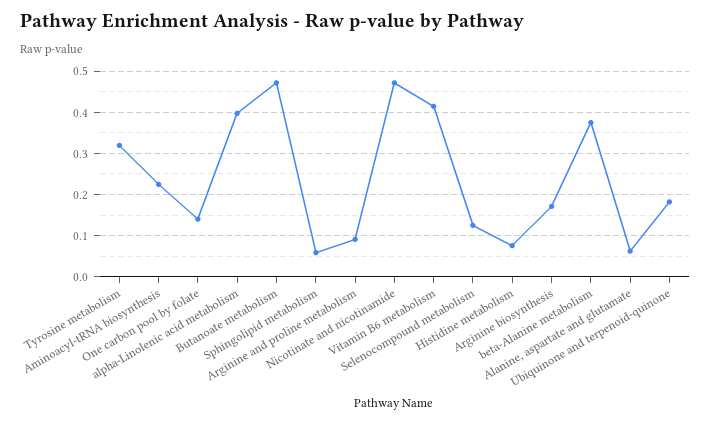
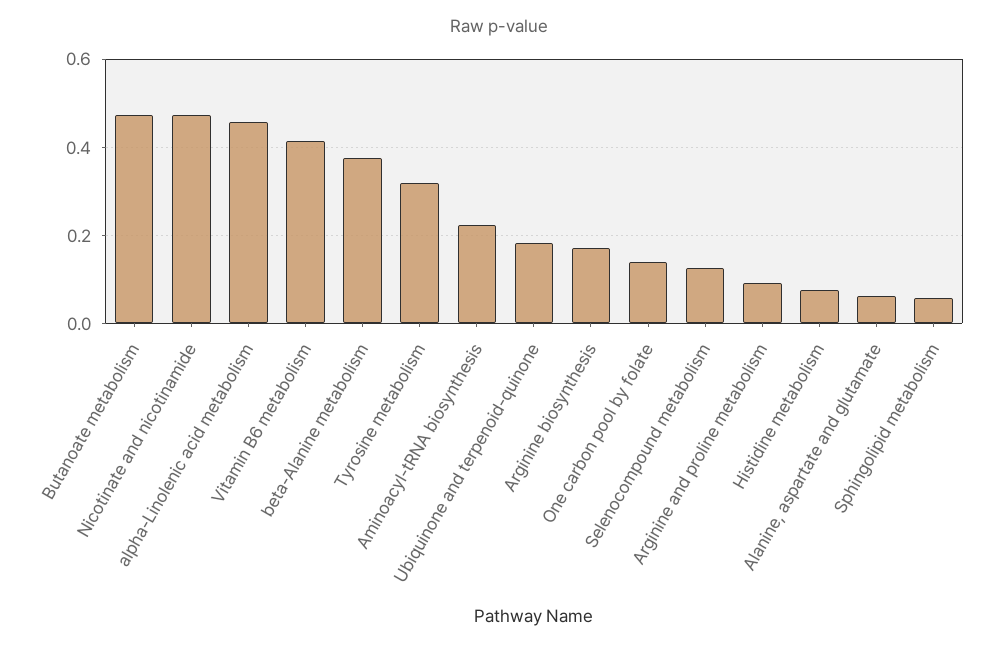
  {
    "Tyrosine metabolism": 0.32,
    "Aminoacyl-tRNA biosynthesis": 0.22,
    "One carbon pool by folate": 0.14,
-   "alpha-Linolenic acid metabolism": 0.4,
+   "alpha-Linolenic acid metabolism": 0.46,
    "Butanoate metabolism": 0.48,
    "Sphingolipid metabolism": 0.06,
    "Arginine and proline metabolism": 0.1,
    "Nicotinate and nicotinamide": 0.48,
    "Vitamin B6 metabolism": 0.42,
    "Selenocompound metabolism": 0.12,
    "Histidine metabolism": 0.08,
    "Arginine biosynthesis": 0.18,
    "beta-Alanine metabolism": 0.38,
    "Alanine, aspartate and glutamate": 0.06,
    "Ubiquinone and terpenoid-quinone": 0.18
  }

